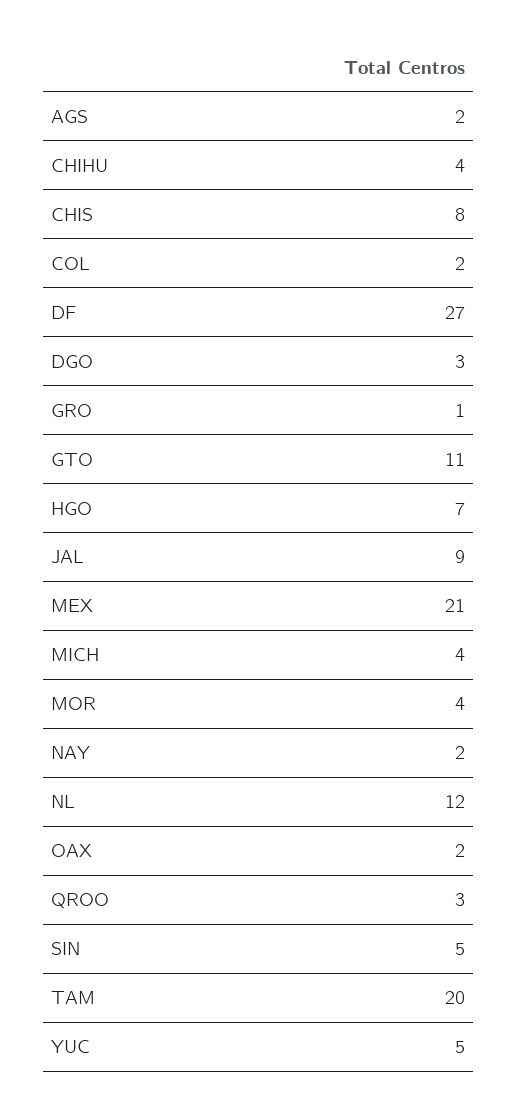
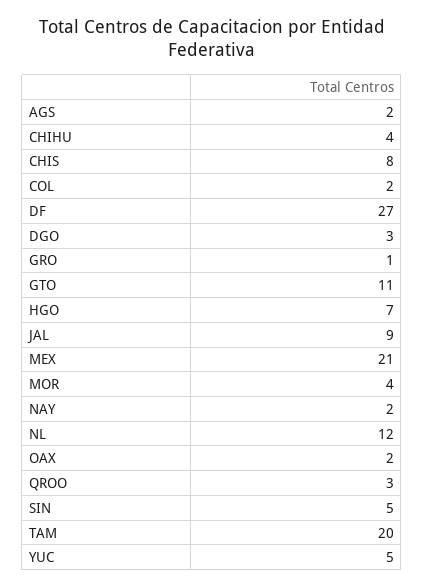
  {
    "AGS": 2,
    "CHIHU": 4,
    "CHIS": 8,
    "COL": 2,
    "DF": 27,
    "DGO": 3,
    "GRO": 1,
    "GTO": 11,
    "HGO": 7,
    "JAL": 9,
    "MEX": 21,
-   "MICH": 4,
    "MOR": 4,
    "NAY": 2,
    "NL": 12,
    "OAX": 2,
    "QROO": 3,
    "SIN": 5,
    "TAM": 20,
    "YUC": 5
  }

